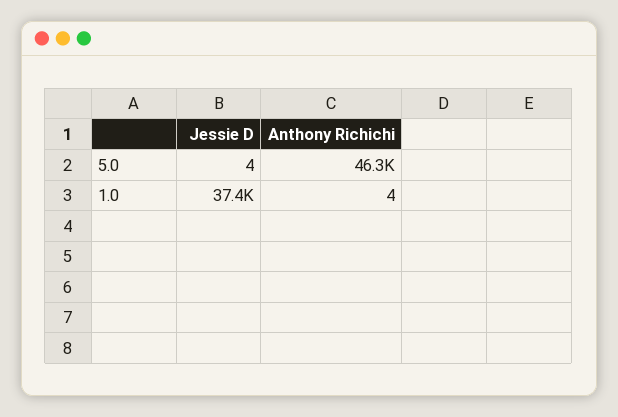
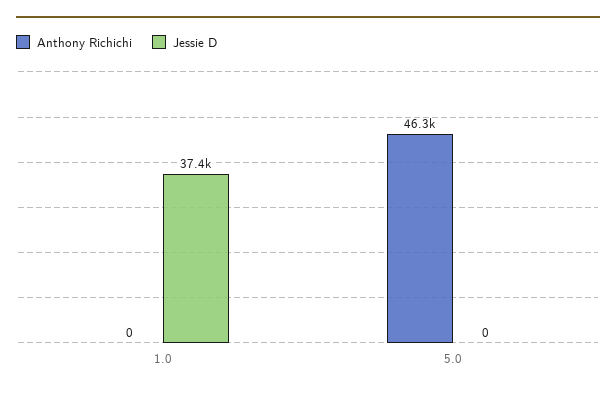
  {
    "Jessie D": {
-     "5.0": 4,
+     "5.0": 0,
      "1.0": 37400
    },
    "Anthony Richichi": {
      "5.0": 46300,
-     "1.0": 4
+     "1.0": 0
    }
  }

